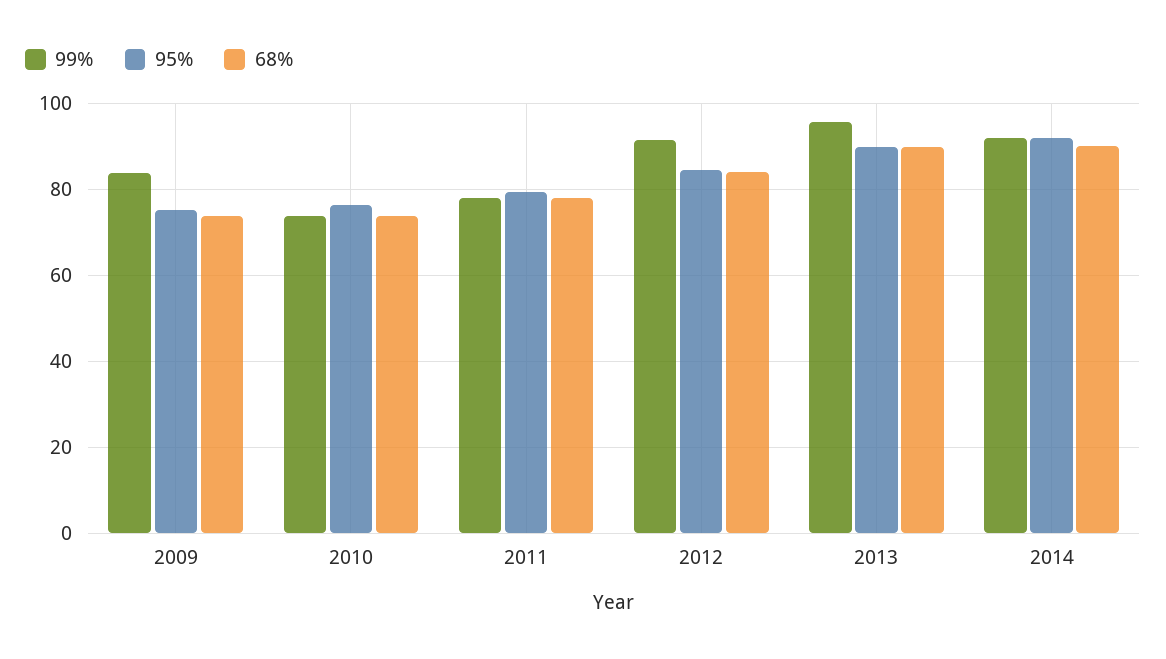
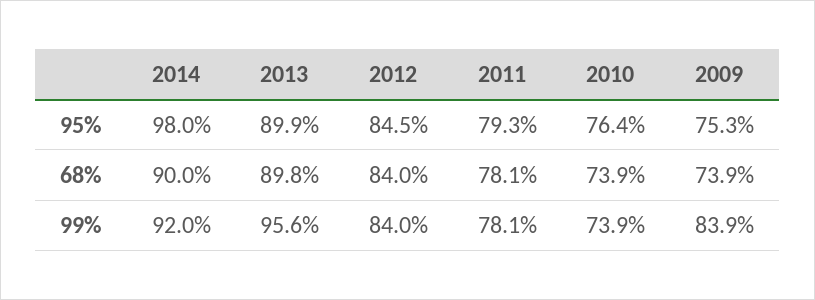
  {
    "99%": {
      "2009": 83.9,
      "2010": 73.9,
      "2011": 78.1,
-     "2012": 92,
+     "2012": 84,
      "2013": 95.6,
      "2014": 92
    },
    "95%": {
      "2009": 75.3,
      "2010": 76.4,
      "2011": 79.3,
      "2012": 84.5,
      "2013": 89.9,
-     "2014": 92
+     "2014": 98
    },
    "68%": {
      "2009": 73.9,
      "2010": 73.9,
      "2011": 78.1,
      "2012": 84,
      "2013": 89.8,
      "2014": 90
    }
  }

